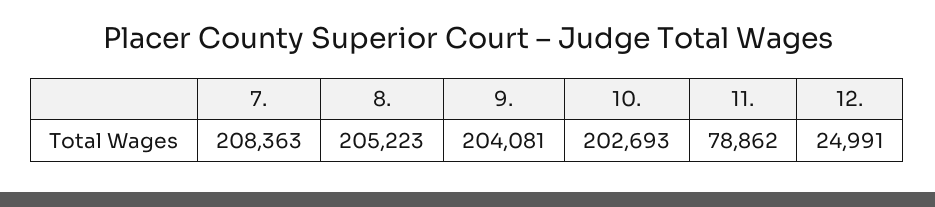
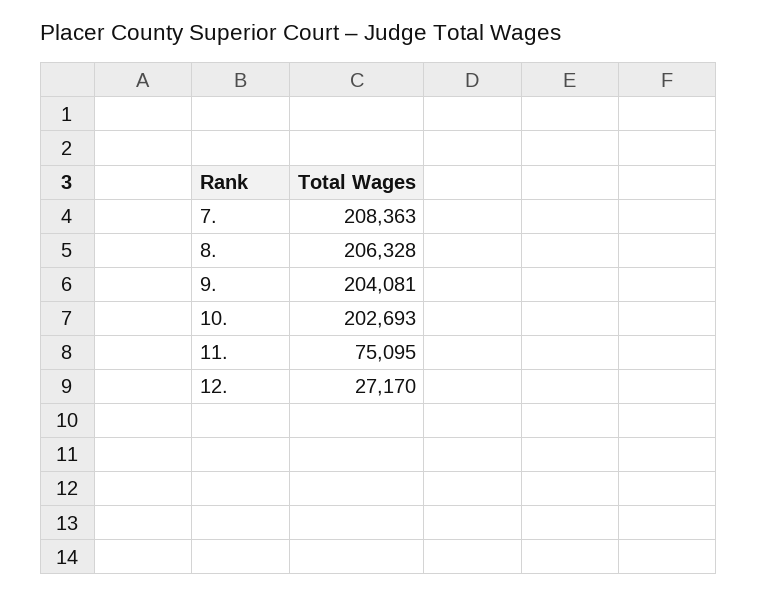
  {
    "7.": 208363,
-   "8.": 205223,
+   "8.": 206328,
    "9.": 204081,
    "10.": 202693,
-   "11.": 78862,
+   "11.": 75095,
-   "12.": 24991
+   "12.": 27170
  }

